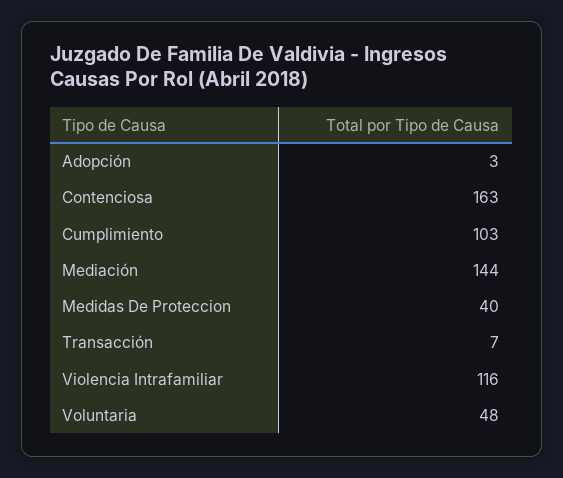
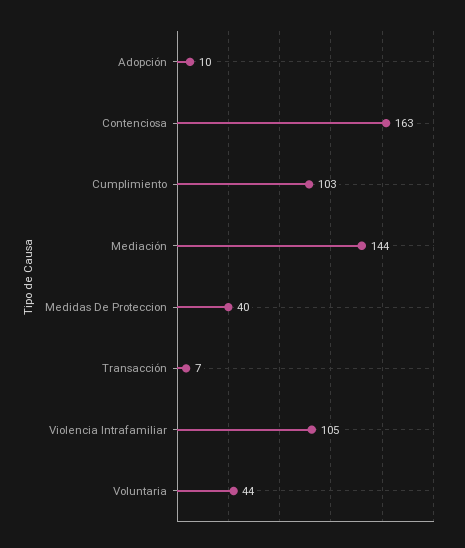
  {
-   "Adopción": 3,
+   "Adopción": 10,
    "Contenciosa": 163,
    "Cumplimiento": 103,
    "Mediación": 144,
    "Medidas De Proteccion": 40,
    "Transacción": 7,
-   "Violencia Intrafamiliar": 116,
+   "Violencia Intrafamiliar": 105,
-   "Voluntaria": 48
+   "Voluntaria": 44
  }

